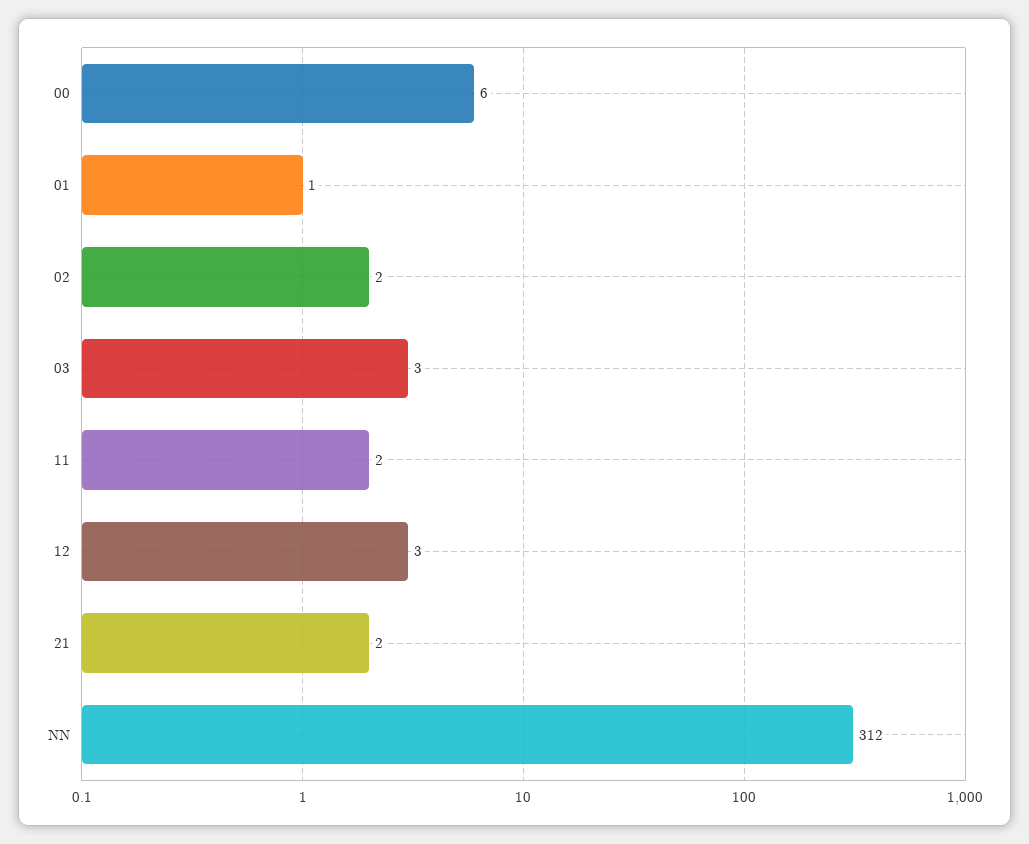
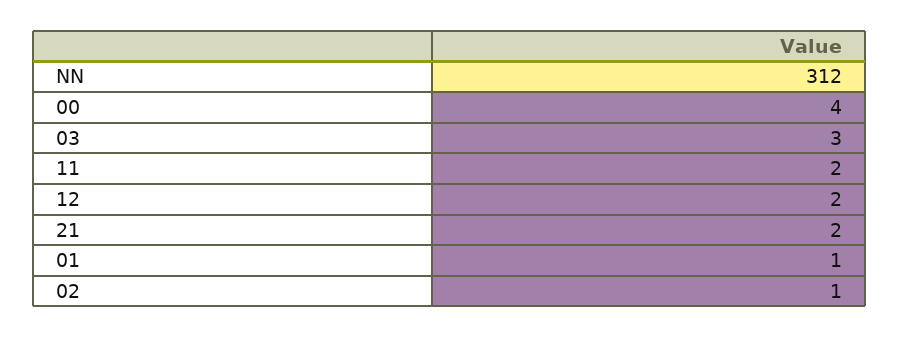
  {
-   "00": 6,
+   "00": 4,
    "01": 1,
-   "02": 2,
+   "02": 1,
    "03": 3,
    "11": 2,
-   "12": 3,
+   "12": 2,
    "21": 2,
    "NN": 312
  }

